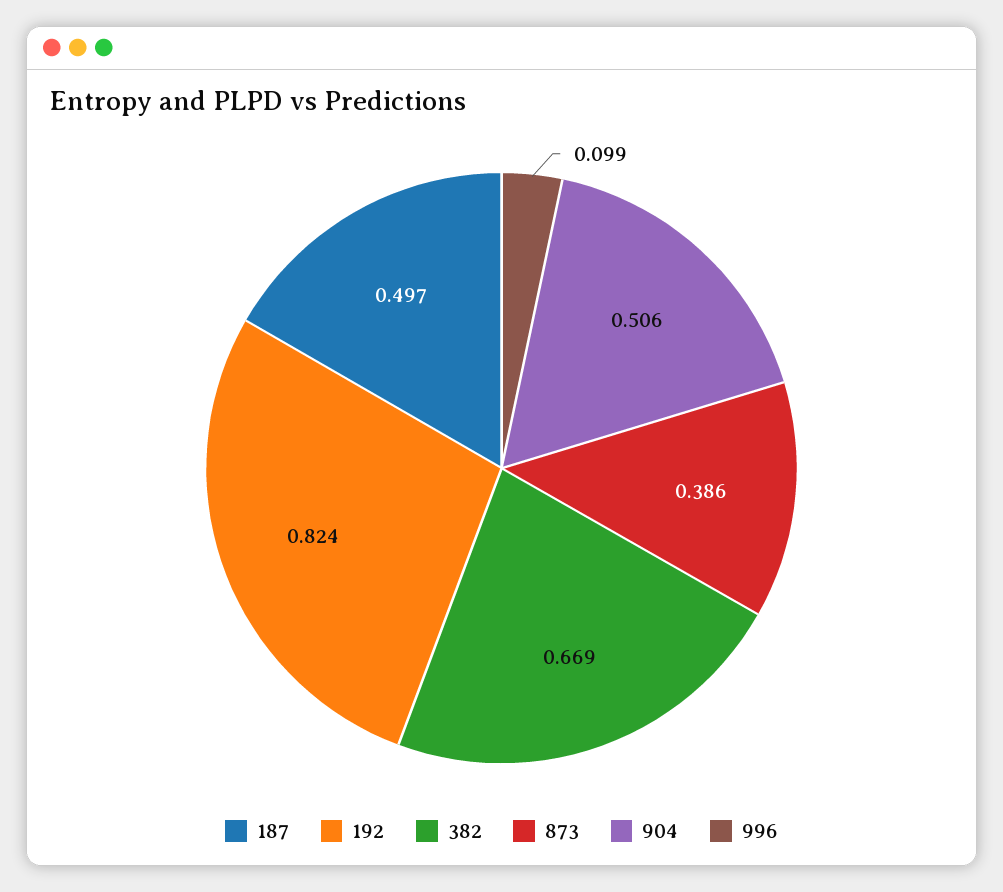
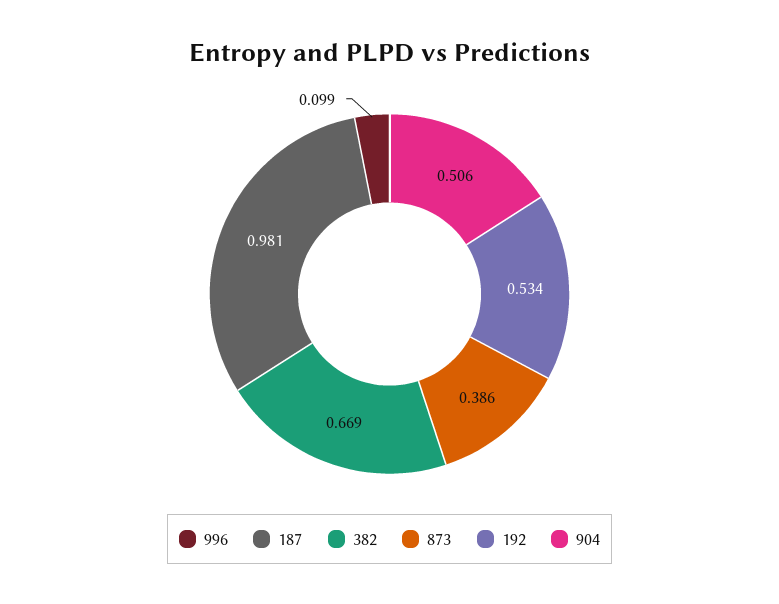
  {
-   "187": 0.497,
+   "187": 0.981,
-   "192": 0.824,
+   "192": 0.534,
    "382": 0.669,
    "873": 0.386,
    "904": 0.506,
    "996": 0.099
  }

